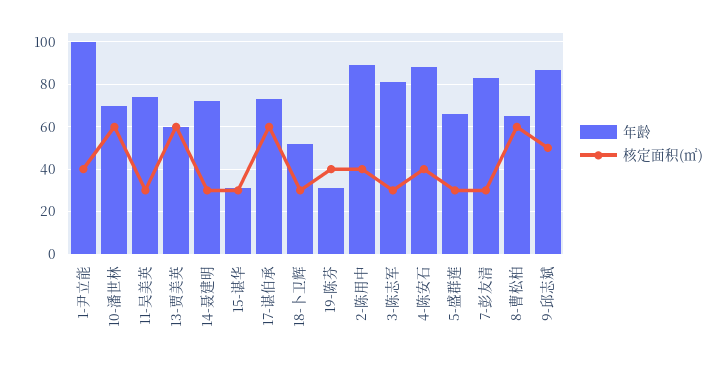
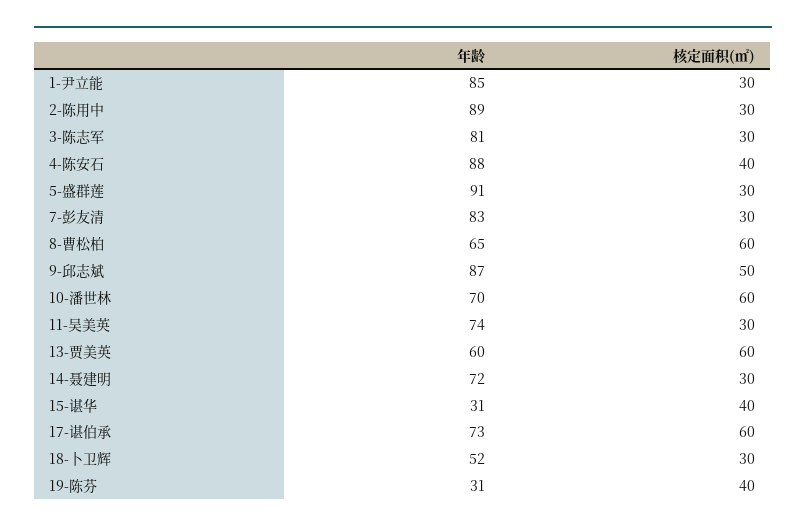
  {
    "年龄": {
-     "1-尹立能": 100,
+     "1-尹立能": 85,
      "10-潘世林": 70,
      "11-吴美英": 74,
      "13-贾美英": 60,
      "14-聂建明": 72,
      "15-谌华": 31,
      "17-谌伯承": 73,
      "18-卜卫辉": 52,
      "19-陈芬": 31,
      "2-陈用中": 89,
      "3-陈志军": 81,
      "4-陈安石": 88,
-     "5-盛群莲": 65,
+     "5-盛群莲": 91,
      "7-彭友清": 83,
      "8-曹松柏": 65,
      "9-邱志斌": 87
    },
    "核定面积(㎡)": {
-     "1-尹立能": 40,
+     "1-尹立能": 30,
      "10-潘世林": 60,
      "11-吴美英": 30,
      "13-贾美英": 60,
      "14-聂建明": 30,
-     "15-谌华": 30,
+     "15-谌华": 40,
      "17-谌伯承": 60,
      "18-卜卫辉": 30,
      "19-陈芬": 40,
-     "2-陈用中": 40,
+     "2-陈用中": 30,
      "3-陈志军": 30,
      "4-陈安石": 40,
      "5-盛群莲": 30,
      "7-彭友清": 30,
      "8-曹松柏": 60,
      "9-邱志斌": 50
    }
  }

